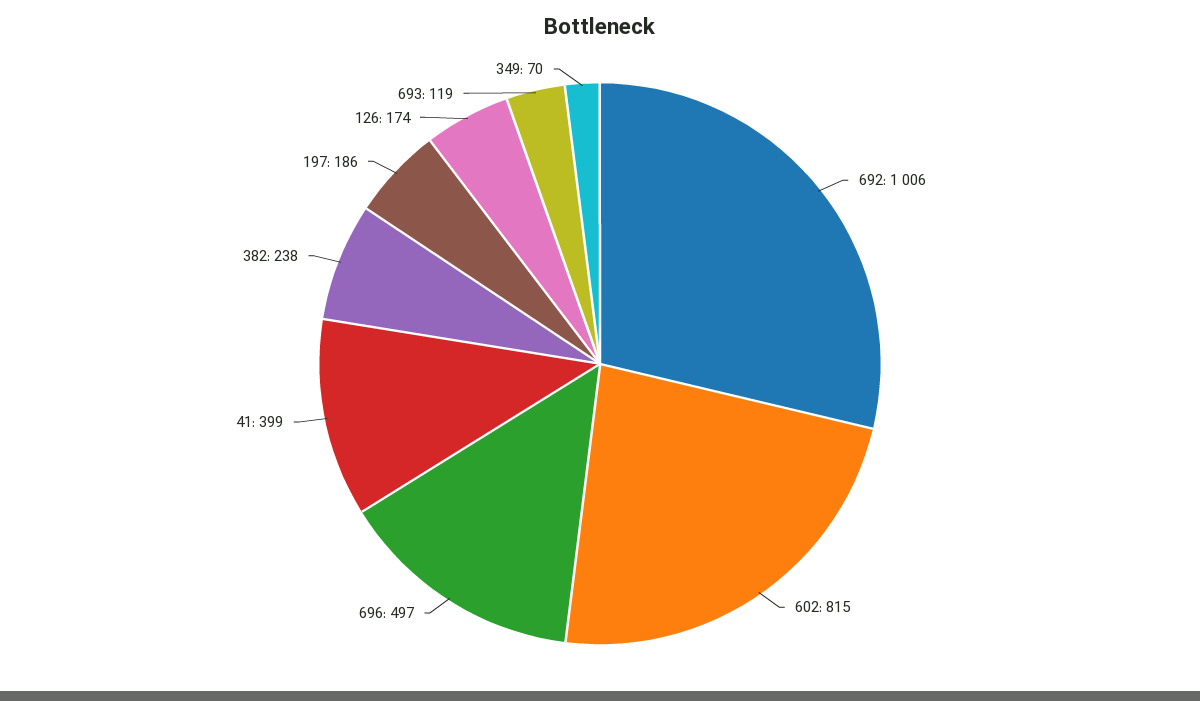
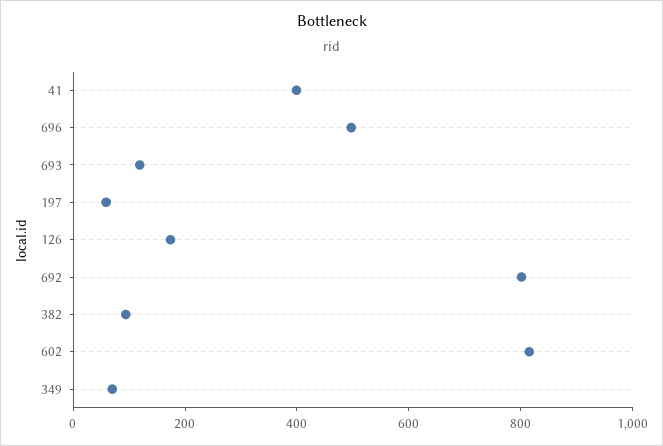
  {
-   "692": 1006,
+   "692": 800,
    "602": 815,
    "696": 497,
    "41": 399,
-   "382": 238,
+   "382": 100,
-   "197": 186,
+   "197": 50,
    "126": 174,
    "693": 119,
    "349": 70
  }

